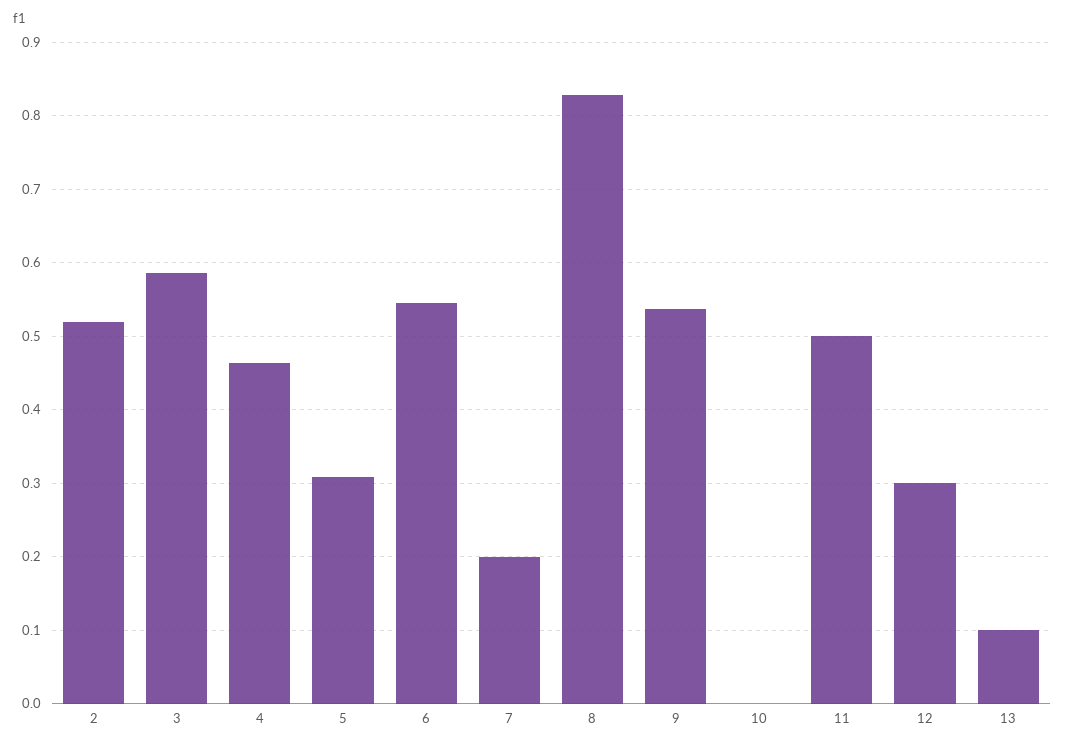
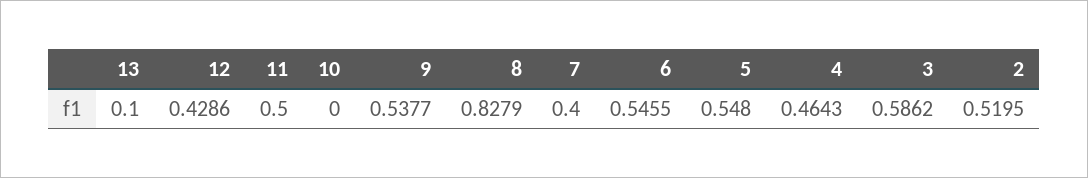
  {
    "2": 0.5195,
    "3": 0.5862,
    "4": 0.4643,
-   "5": 0.31,
+   "5": 0.548,
    "6": 0.5455,
-   "7": 0.2,
+   "7": 0.4,
    "8": 0.8279,
    "9": 0.5377,
    "10": 0,
    "11": 0.5,
-   "12": 0.3,
+   "12": 0.4286,
    "13": 0.1
  }

